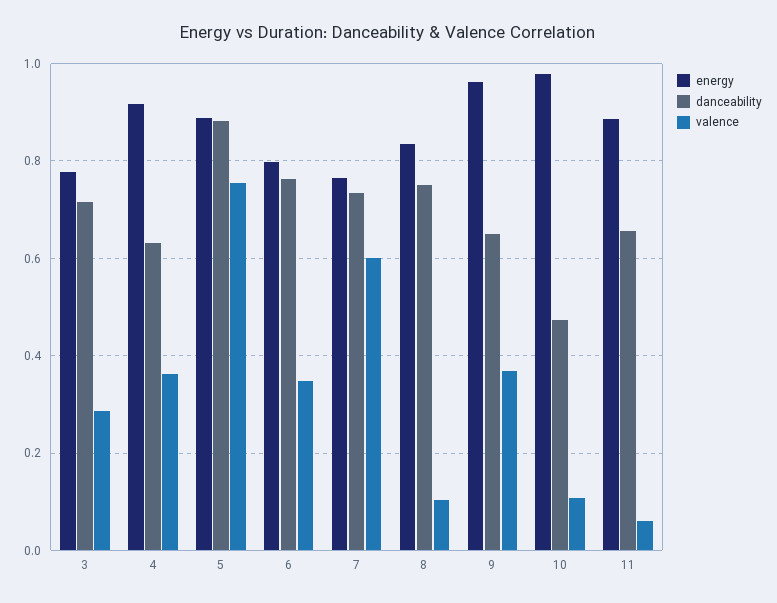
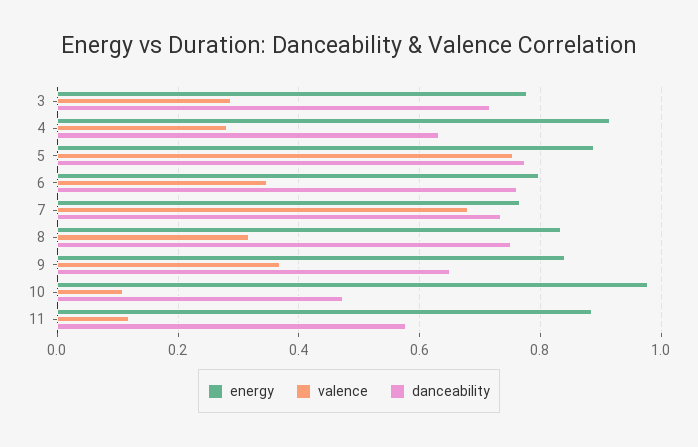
  {
    "energy": {
      "3": 0.78,
      "4": 0.92,
      "5": 0.88,
      "6": 0.8,
      "7": 0.76,
      "8": 0.84,
-     "9": 0.96,
+     "9": 0.84,
      "10": 0.98,
      "11": 0.88
    },
    "danceability": {
      "3": 0.72,
      "4": 0.64,
-     "5": 0.88,
+     "5": 0.78,
      "6": 0.76,
      "7": 0.74,
      "8": 0.76,
      "9": 0.66,
      "10": 0.48,
-     "11": 0.66
+     "11": 0.58
    },
    "valence": {
      "3": 0.28,
-     "4": 0.36,
+     "4": 0.28,
      "5": 0.76,
      "6": 0.34,
-     "7": 0.6,
+     "7": 0.68,
-     "8": 0.1,
+     "8": 0.32,
      "9": 0.36,
      "10": 0.1,
-     "11": 0.06
+     "11": 0.12
    }
  }

